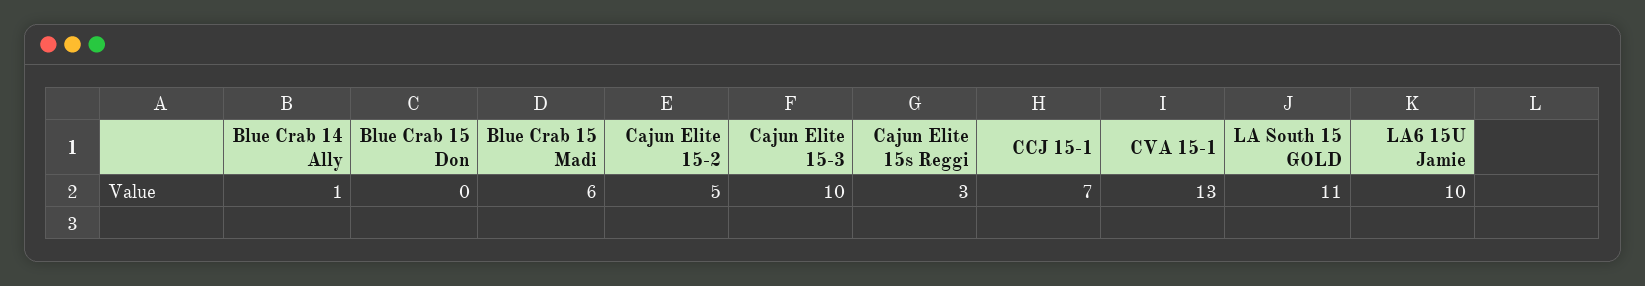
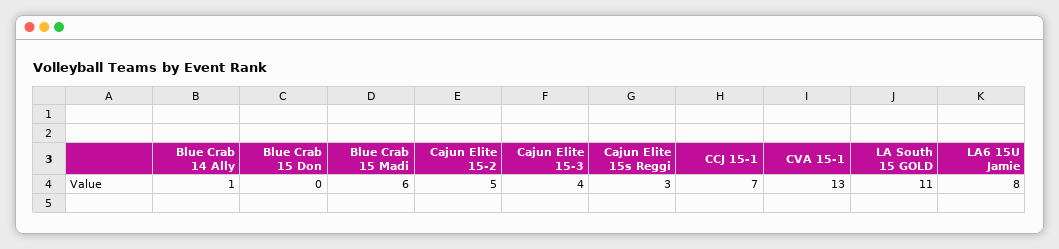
  {
    "Blue Crab 14 Ally": 1,
    "Blue Crab 15 Don": 0,
    "Blue Crab 15 Madi": 6,
    "Cajun Elite 15-2": 5,
-   "Cajun Elite 15-3": 10,
+   "Cajun Elite 15-3": 4,
    "Cajun Elite 15s Reggi": 3,
    "CCJ 15-1": 7,
    "CVA 15-1": 13,
    "LA South 15 GOLD": 11,
-   "LA6 15U Jamie": 10
+   "LA6 15U Jamie": 8
  }

